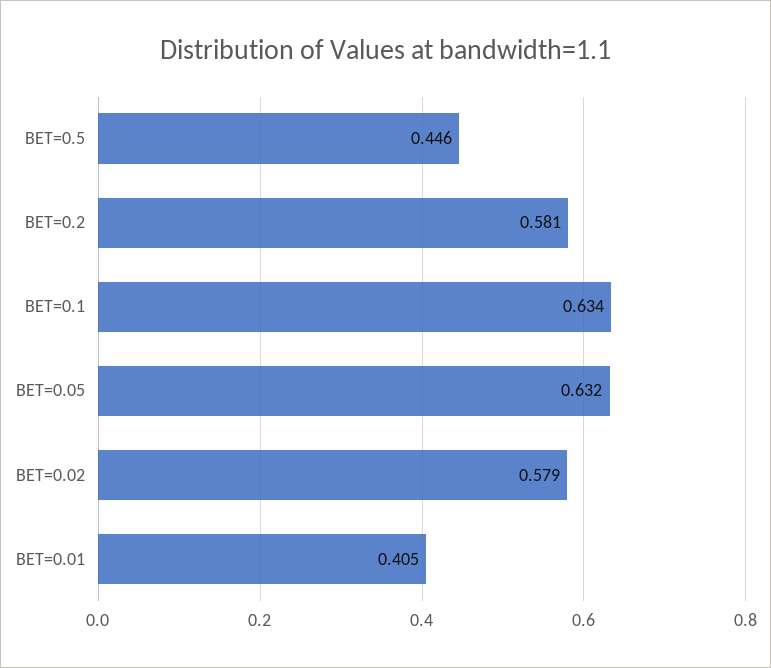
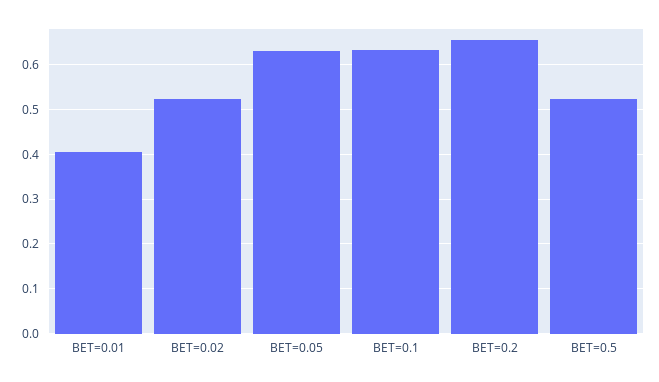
  {
-   "BET=0.5": 0.446,
+   "BET=0.5": 0.52,
-   "BET=0.2": 0.581,
+   "BET=0.2": 0.66,
    "BET=0.1": 0.634,
    "BET=0.05": 0.632,
-   "BET=0.02": 0.579,
+   "BET=0.02": 0.52,
    "BET=0.01": 0.405
  }

